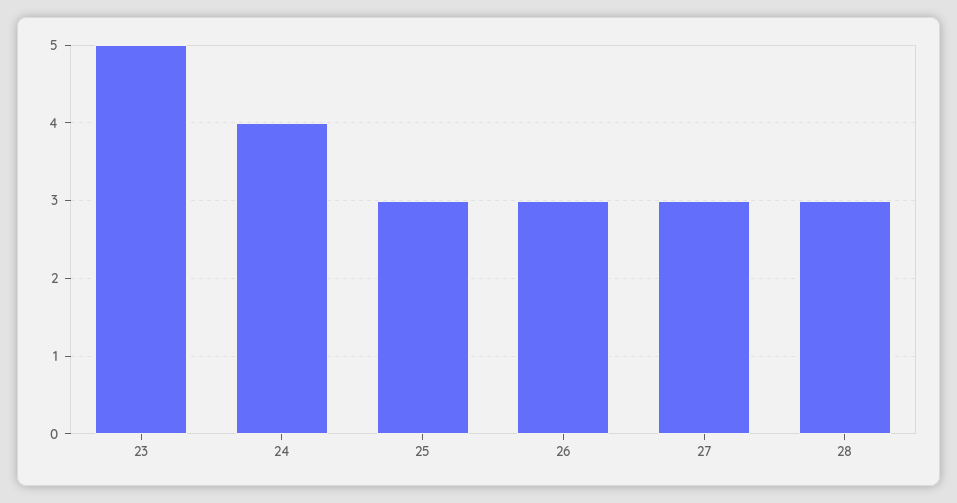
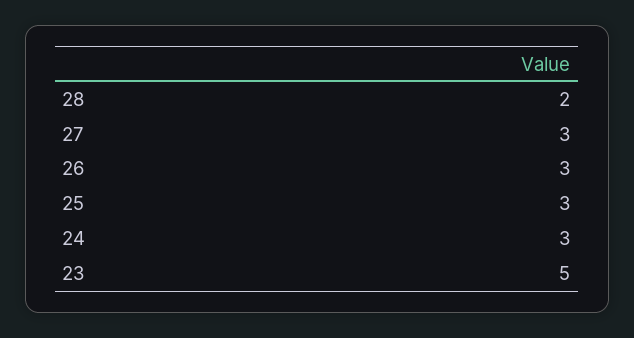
  {
    "23": 5,
-   "24": 4,
+   "24": 3,
    "25": 3,
    "26": 3,
    "27": 3,
-   "28": 3
+   "28": 2
  }

